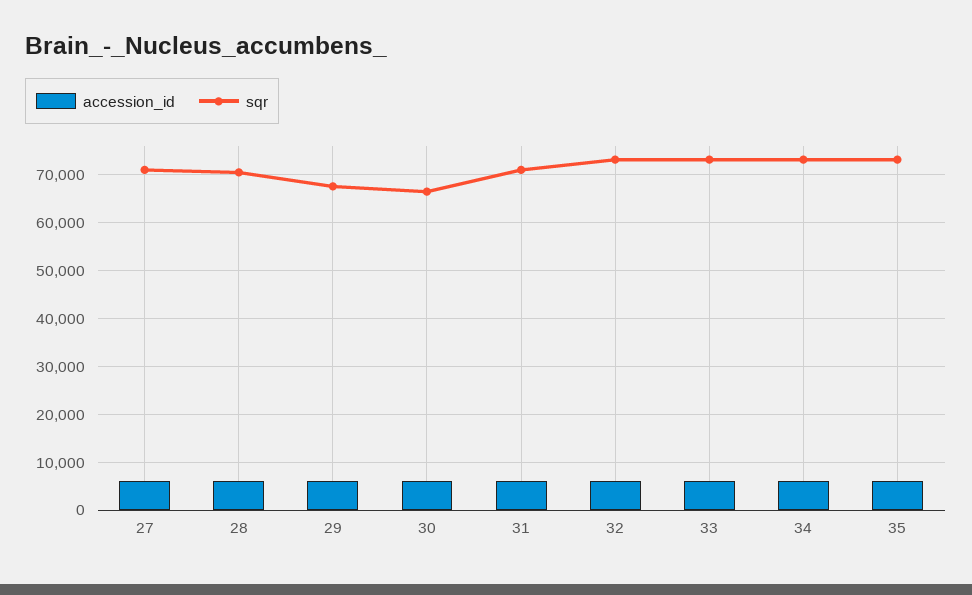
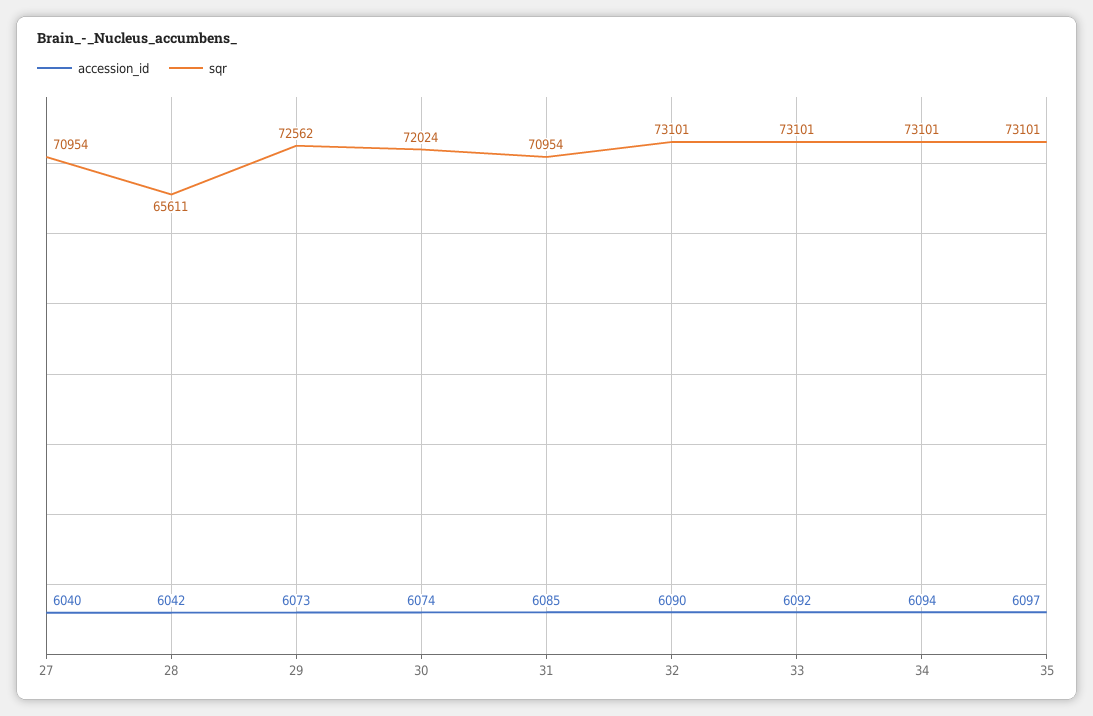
  {
    "accession_id": {
      "27": 6040,
      "28": 6042,
      "29": 6073,
      "30": 6074,
      "31": 6085,
      "32": 6090,
      "33": 6092,
      "34": 6094,
      "35": 6097
    },
    "sqr": {
      "27": 70954,
-     "28": 70000,
+     "28": 65611,
-     "29": 68000,
+     "29": 72562,
-     "30": 66000,
+     "30": 72024,
      "31": 70954,
      "32": 73101,
      "33": 73101,
      "34": 73101,
      "35": 73101
    }
  }

